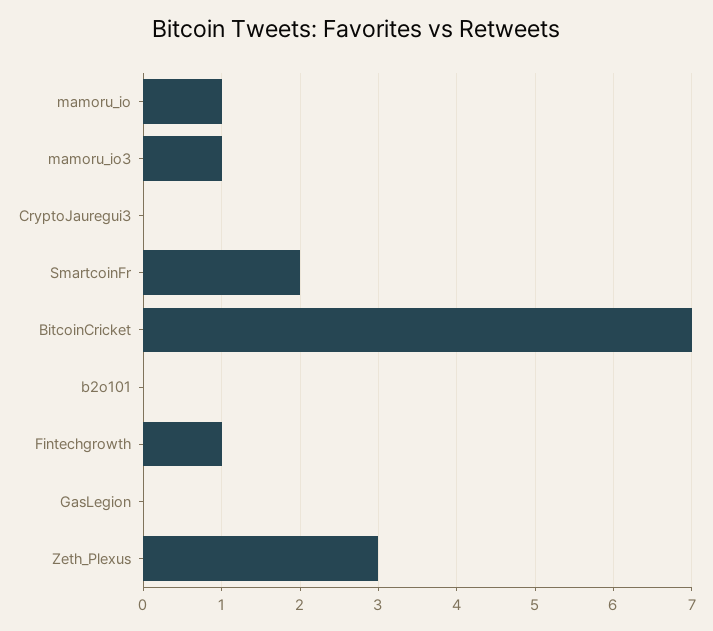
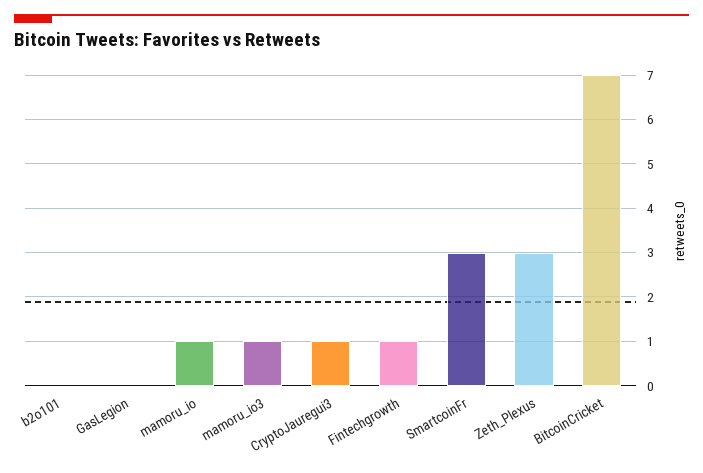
  {
    "mamoru_io": 1,
    "mamoru_io3": 1,
-   "CryptoJauregui3": 0,
+   "CryptoJauregui3": 1,
-   "SmartcoinFr": 2,
+   "SmartcoinFr": 3,
    "BitcoinCricket": 7,
    "b2o101": 0,
    "Fintechgrowth": 1,
    "GasLegion": 0,
    "Zeth_Plexus": 3
  }

